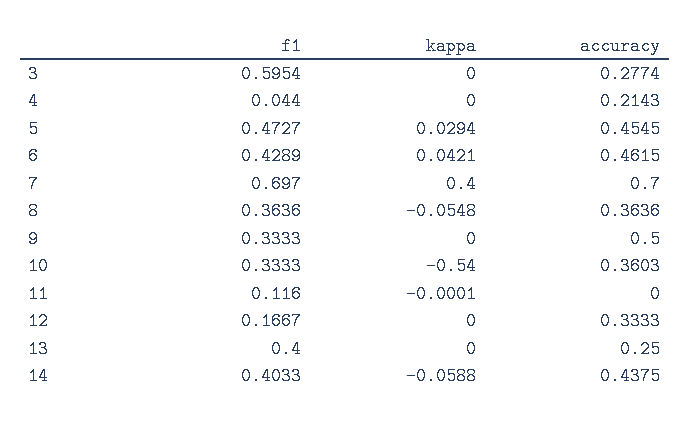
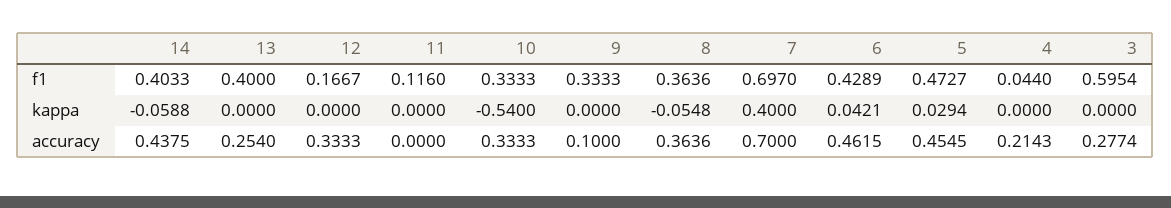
  {
    "f1": {
      "3": 0.5954,
      "4": 0.044,
      "5": 0.4727,
      "6": 0.4289,
      "7": 0.697,
      "8": 0.3636,
      "9": 0.3333,
      "10": 0.3333,
      "11": 0.116,
      "12": 0.1667,
      "13": 0.4,
      "14": 0.4033
    },
    "kappa": {
      "3": 0,
      "4": 0,
      "5": 0.0294,
      "6": 0.0421,
      "7": 0.4,
      "8": -0.0548,
      "9": 0,
      "10": -0.54,
-     "11": -0.0001,
+     "11": 0,
      "12": 0,
      "13": 0,
      "14": -0.0588
    },
    "accuracy": {
      "3": 0.2774,
      "4": 0.2143,
      "5": 0.4545,
      "6": 0.4615,
      "7": 0.7,
      "8": 0.3636,
-     "9": 0.5,
+     "9": 0.1,
-     "10": 0.3603,
+     "10": 0.3333,
      "11": 0,
      "12": 0.3333,
-     "13": 0.25,
+     "13": 0.254,
      "14": 0.4375
    }
  }

